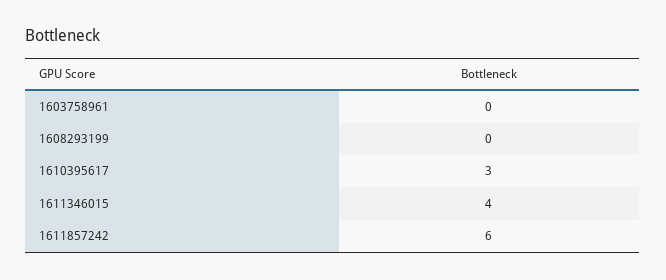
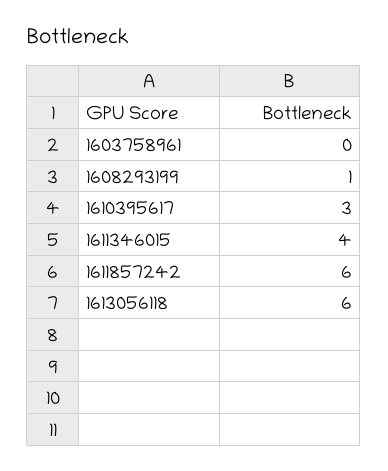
  {
    "1603758961": 0,
-   "1608293199": 0,
+   "1608293199": 1,
    "1610395617": 3,
    "1611346015": 4,
-   "1611857242": 6
+   "1611857242": 6,
+   "1613056118": 6
  }

